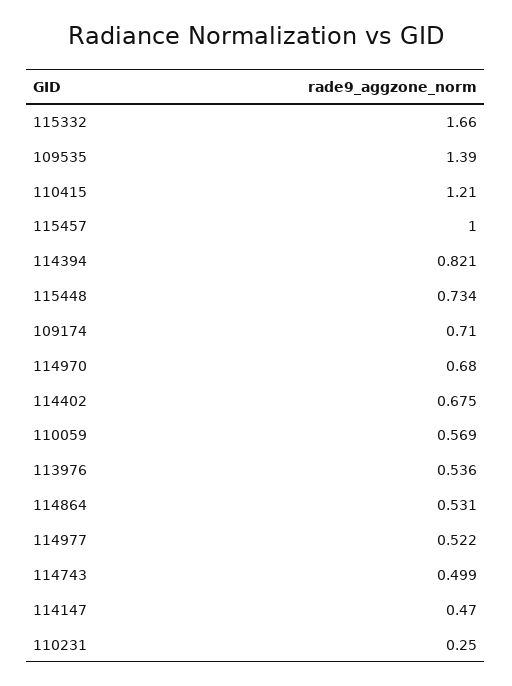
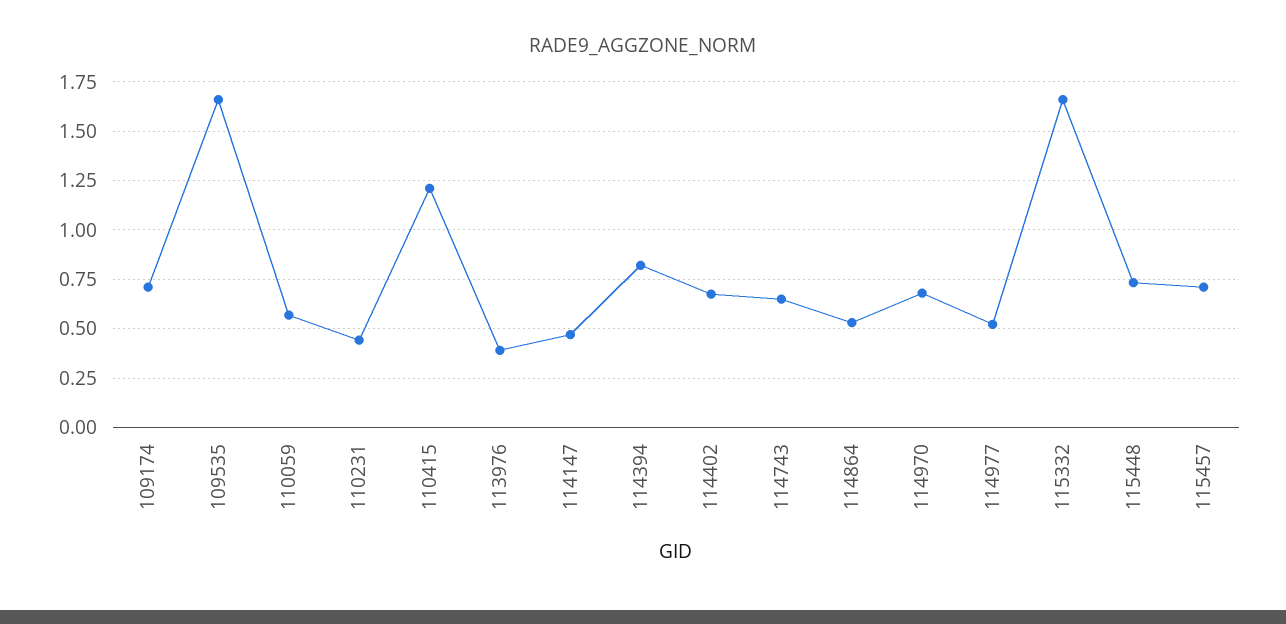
  {
    "115332": 1.66,
-   "109535": 1.39,
+   "109535": 1.65,
    "110415": 1.21,
-   "115457": 1,
+   "115457": 0.7,
    "114394": 0.821,
    "115448": 0.734,
    "109174": 0.71,
    "114970": 0.68,
    "114402": 0.675,
    "110059": 0.569,
-   "113976": 0.536,
+   "113976": 0.4,
    "114864": 0.531,
    "114977": 0.522,
-   "114743": 0.499,
+   "114743": 0.65,
    "114147": 0.47,
-   "110231": 0.25
+   "110231": 0.45
  }

